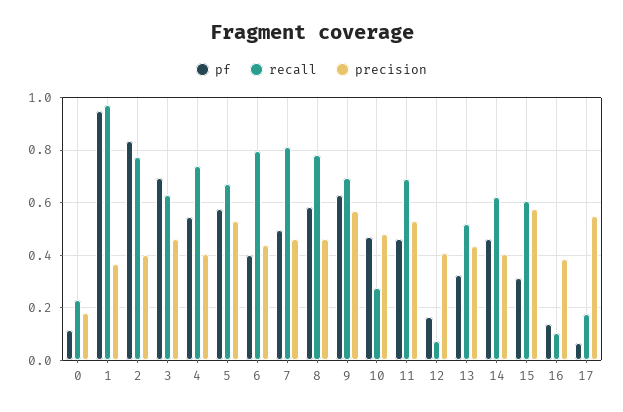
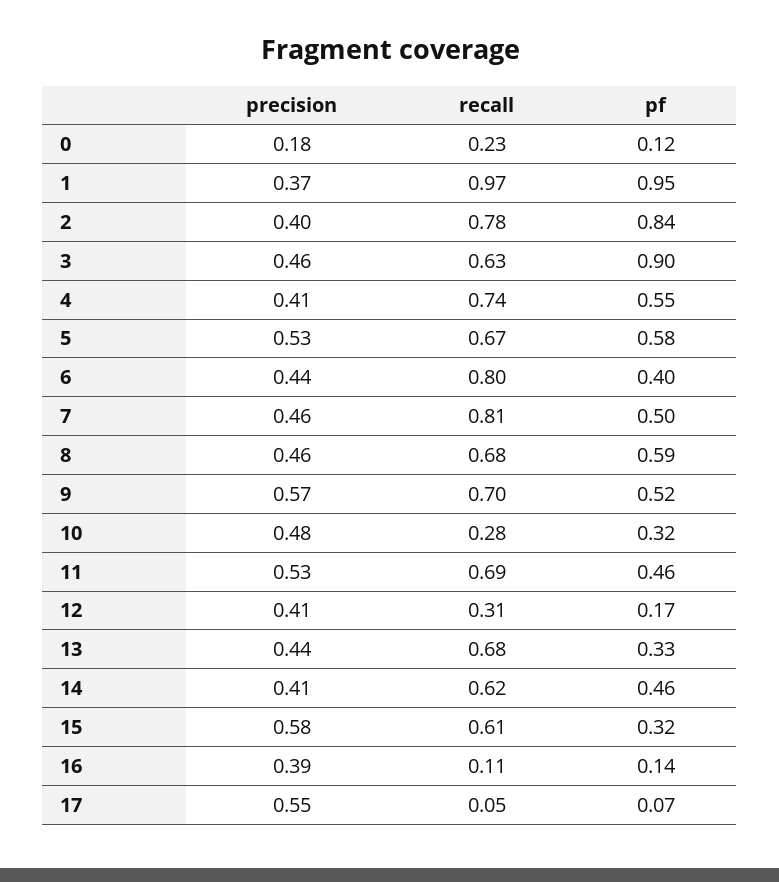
  {
    "pf": {
      "0": 0.12,
      "1": 0.95,
      "2": 0.84,
-     "3": 0.7,
+     "3": 0.9,
      "4": 0.55,
      "5": 0.58,
      "6": 0.4,
      "7": 0.5,
      "8": 0.59,
-     "9": 0.625,
+     "9": 0.52,
-     "10": 0.475,
+     "10": 0.32,
      "11": 0.46,
      "12": 0.17,
      "13": 0.33,
      "14": 0.46,
      "15": 0.32,
      "16": 0.14,
      "17": 0.07
    },
    "recall": {
      "0": 0.23,
      "1": 0.97,
      "2": 0.78,
      "3": 0.63,
      "4": 0.74,
      "5": 0.67,
      "6": 0.8,
      "7": 0.81,
-     "8": 0.775,
+     "8": 0.68,
      "9": 0.7,
      "10": 0.28,
      "11": 0.69,
-     "12": 0.075,
+     "12": 0.31,
-     "13": 0.525,
+     "13": 0.68,
      "14": 0.62,
      "15": 0.61,
      "16": 0.11,
-     "17": 0.175
+     "17": 0.05
    },
    "precision": {
      "0": 0.18,
      "1": 0.37,
      "2": 0.4,
      "3": 0.46,
      "4": 0.41,
      "5": 0.53,
      "6": 0.44,
      "7": 0.46,
      "8": 0.46,
      "9": 0.57,
      "10": 0.48,
      "11": 0.53,
      "12": 0.41,
      "13": 0.44,
      "14": 0.41,
      "15": 0.58,
      "16": 0.39,
      "17": 0.55
    }
  }

